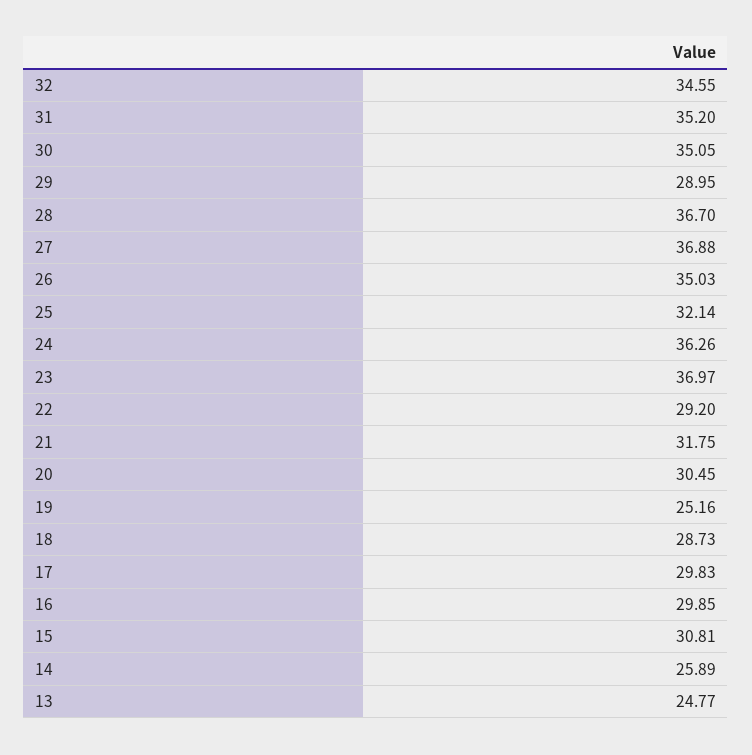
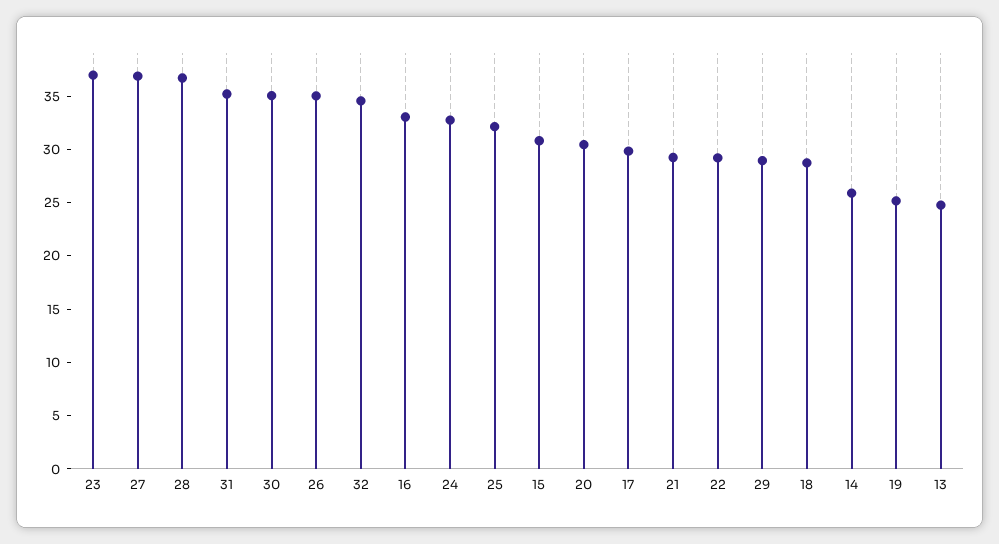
  {
    "32": 34.55,
    "31": 35.2,
    "30": 35.05,
    "29": 28.95,
    "28": 36.7,
    "27": 36.88,
    "26": 35.03,
    "25": 32.14,
-   "24": 36.26,
+   "24": 33,
    "23": 36.97,
    "22": 29.2,
-   "21": 31.75,
+   "21": 29,
    "20": 30.45,
    "19": 25.16,
    "18": 28.73,
    "17": 29.83,
-   "16": 29.85,
+   "16": 33,
    "15": 30.81,
    "14": 25.89,
    "13": 24.77
  }

